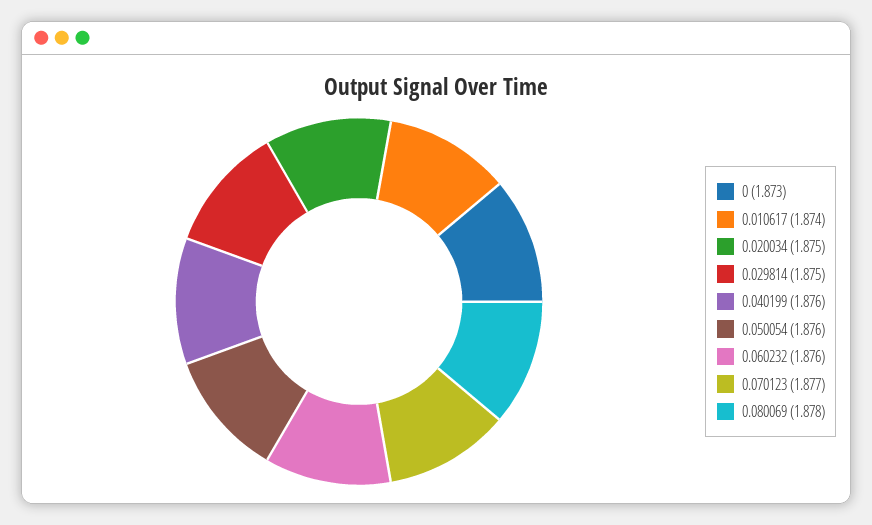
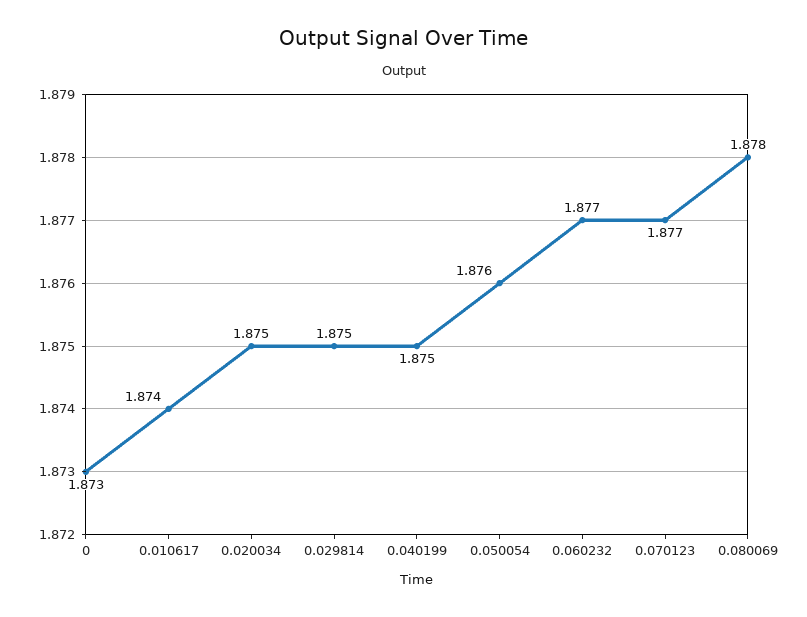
  {
    "0": 1.873,
    "0.010617": 1.874,
    "0.020034": 1.875,
    "0.029814": 1.875,
-   "0.040199": 1.876,
+   "0.040199": 1.875,
    "0.050054": 1.876,
-   "0.060232": 1.876,
+   "0.060232": 1.877,
    "0.070123": 1.877,
    "0.080069": 1.878
  }

